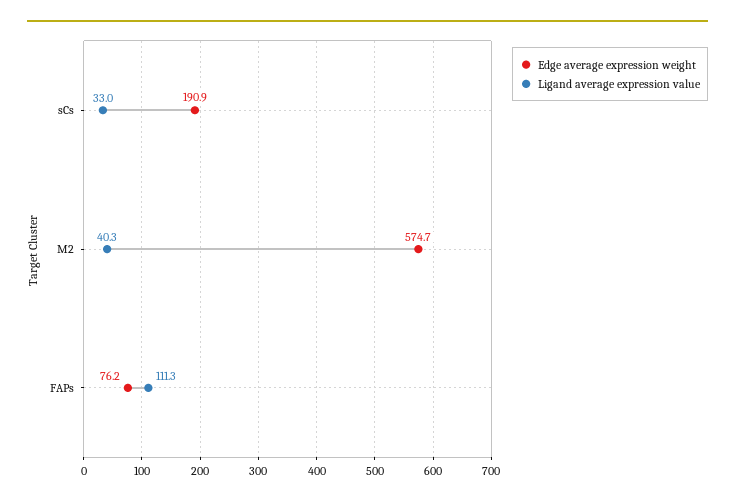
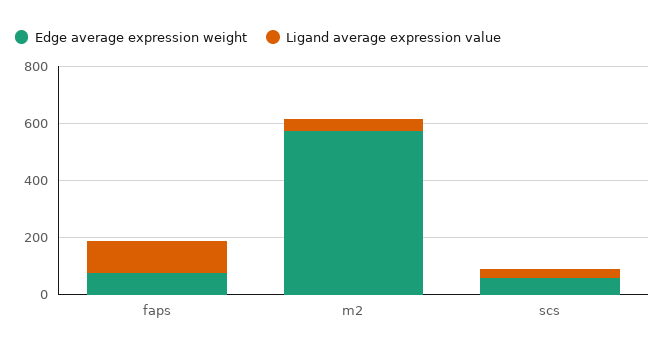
  {
    "Edge average expression weight": {
-     "sCs": 190.9,
+     "sCs": 50,
      "M2": 574.7,
      "FAPs": 76.2
    },
    "Ligand average expression value": {
      "sCs": 33,
      "M2": 40.3,
      "FAPs": 111.3
    }
  }

